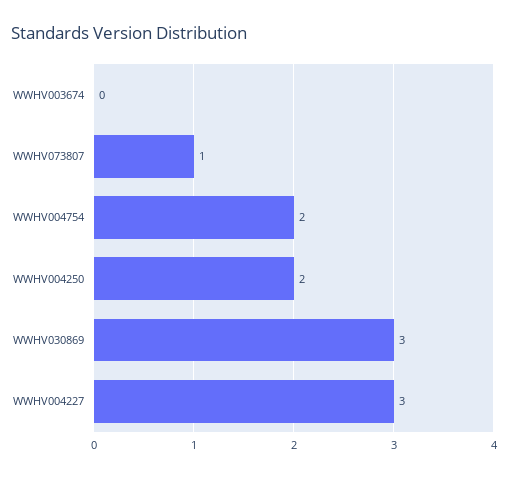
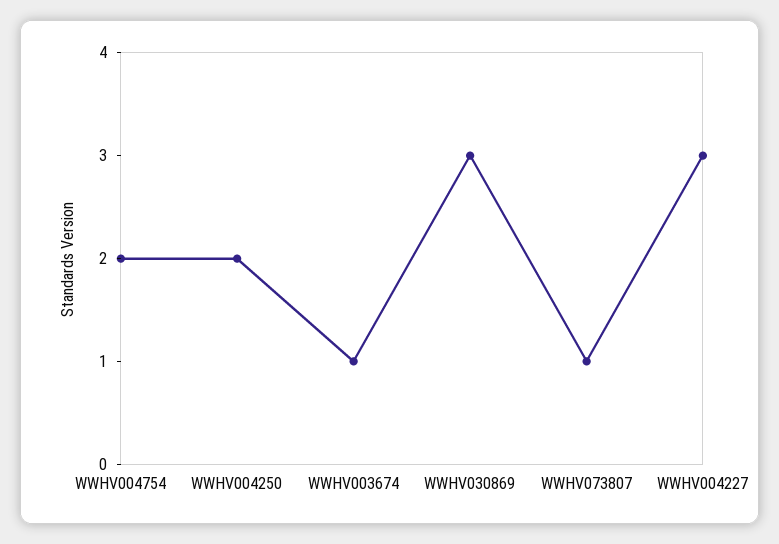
  {
-   "WWHV003674": 0,
+   "WWHV003674": 1,
    "WWHV073807": 1,
    "WWHV004754": 2,
    "WWHV004250": 2,
    "WWHV030869": 3,
    "WWHV004227": 3
  }

